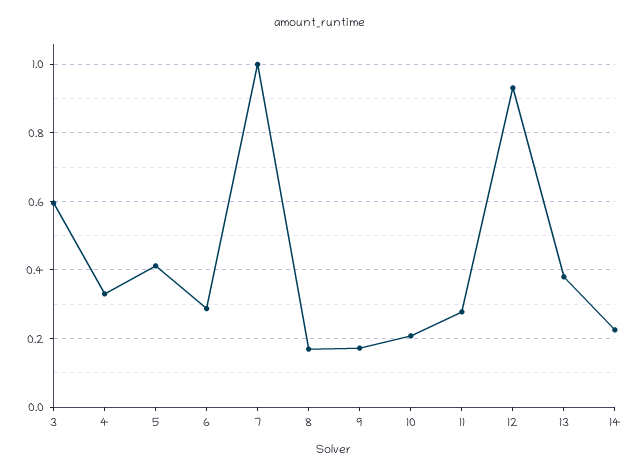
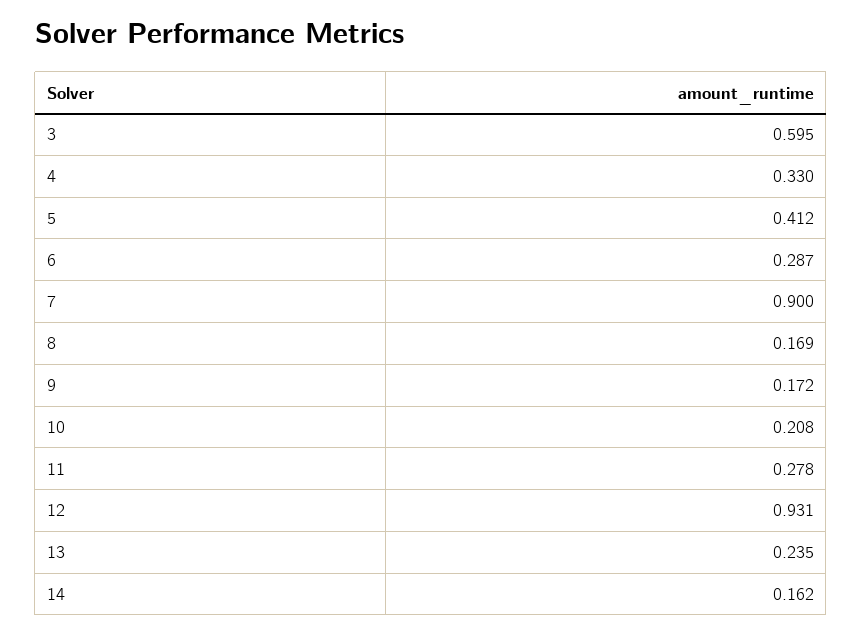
  {
    "3": 0.595,
    "4": 0.33,
    "5": 0.412,
    "6": 0.287,
-   "7": 1,
+   "7": 0.9,
    "8": 0.169,
    "9": 0.172,
    "10": 0.208,
    "11": 0.278,
    "12": 0.931,
-   "13": 0.38,
+   "13": 0.235,
-   "14": 0.22
+   "14": 0.162
  }

